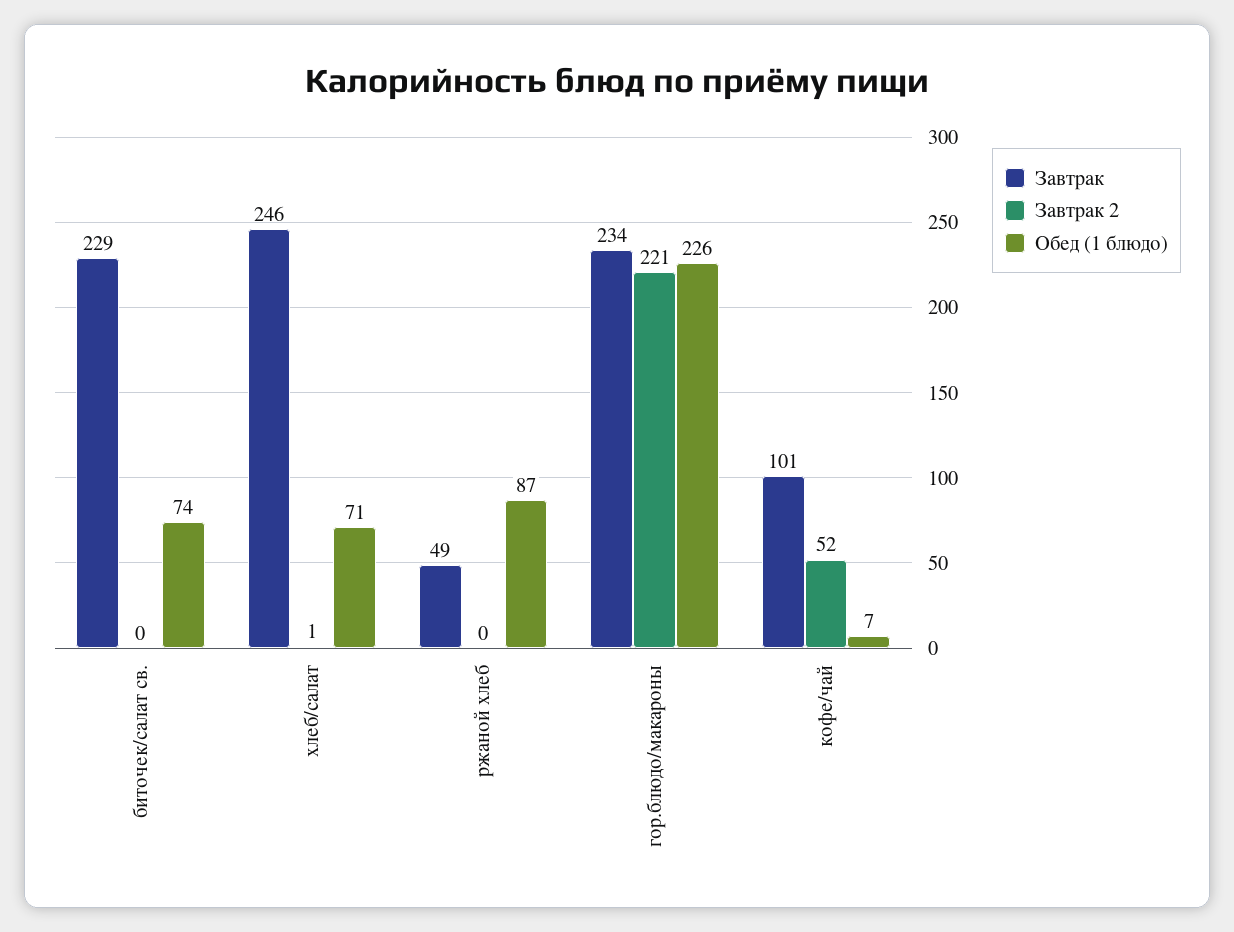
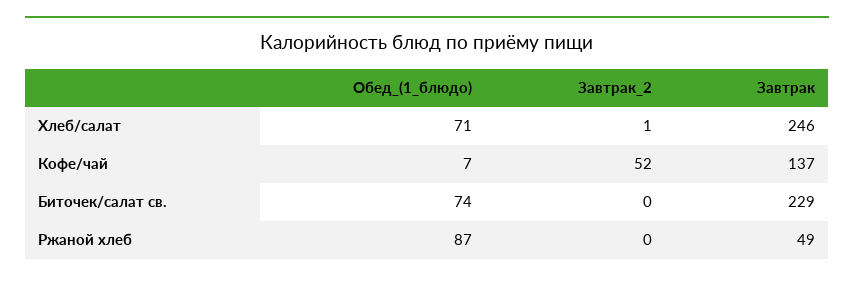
  {
    "Завтрак": {
      "биточек/салат св.": 229,
      "хлеб/салат": 246,
      "ржаной хлеб": 49,
-     "гор.блюдо/макароны": 234,
-     "кофе/чай": 101
+     "кофе/чай": 137
    },
    "Завтрак 2": {
      "биточек/салат св.": 0,
      "хлеб/салат": 1,
      "ржаной хлеб": 0,
-     "гор.блюдо/макароны": 221,
      "кофе/чай": 52
    },
    "Обед (1 блюдо)": {
      "биточек/салат св.": 74,
      "хлеб/салат": 71,
      "ржаной хлеб": 87,
-     "гор.блюдо/макароны": 226,
      "кофе/чай": 7
    }
  }

